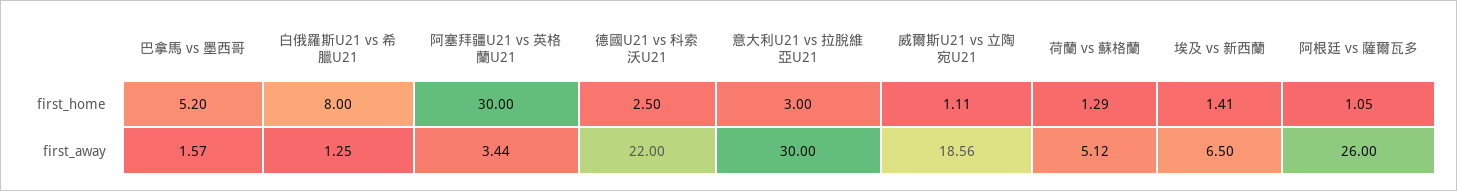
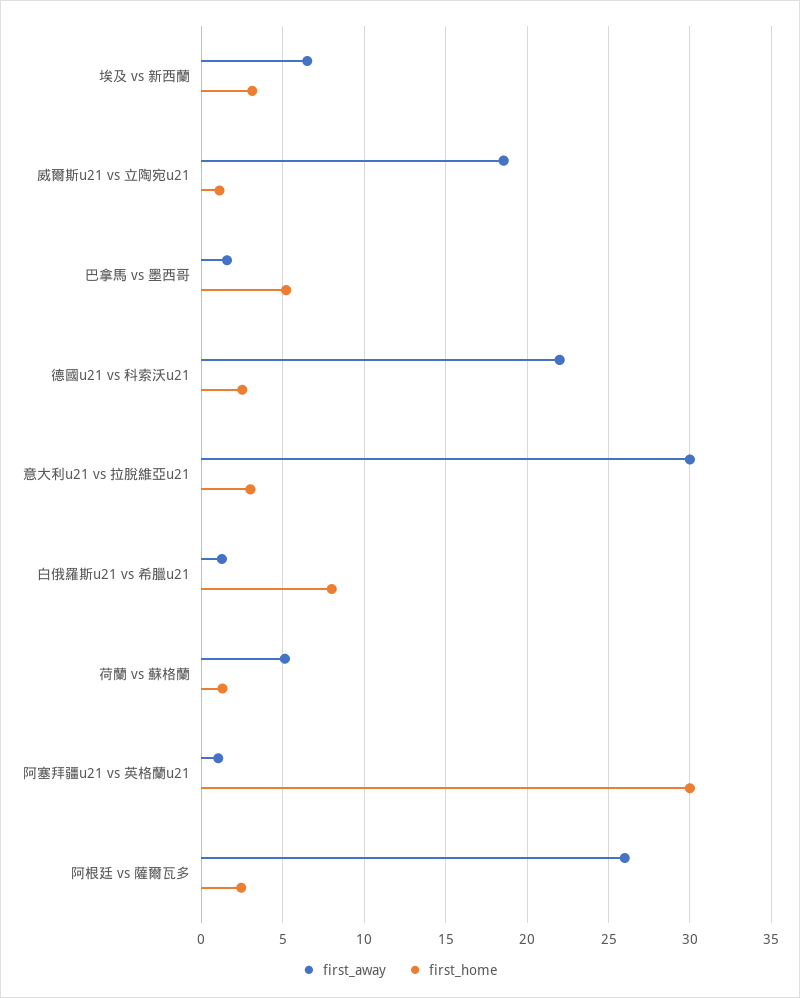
  {
    "first_home": {
      "巴拿馬 vs 墨西哥": 5.2,
      "白俄羅斯U21 vs 希臘U21": 8,
      "阿塞拜疆U21 vs 英格蘭U21": 30,
      "德國U21 vs 科索沃U21": 2.5,
      "意大利U21 vs 拉脫維亞U21": 3,
      "威爾斯U21 vs 立陶宛U21": 1.11,
      "荷蘭 vs 蘇格蘭": 1.29,
-     "埃及 vs 新西蘭": 1.41,
+     "埃及 vs 新西蘭": 3,
-     "阿根廷 vs 薩爾瓦多": 1.05
+     "阿根廷 vs 薩爾瓦多": 2.5
    },
    "first_away": {
      "巴拿馬 vs 墨西哥": 1.57,
      "白俄羅斯U21 vs 希臘U21": 1.25,
-     "阿塞拜疆U21 vs 英格蘭U21": 3.44,
+     "阿塞拜疆U21 vs 英格蘭U21": 1,
      "德國U21 vs 科索沃U21": 22,
      "意大利U21 vs 拉脫維亞U21": 30,
      "威爾斯U21 vs 立陶宛U21": 18.56,
      "荷蘭 vs 蘇格蘭": 5.12,
      "埃及 vs 新西蘭": 6.5,
      "阿根廷 vs 薩爾瓦多": 26
    }
  }

